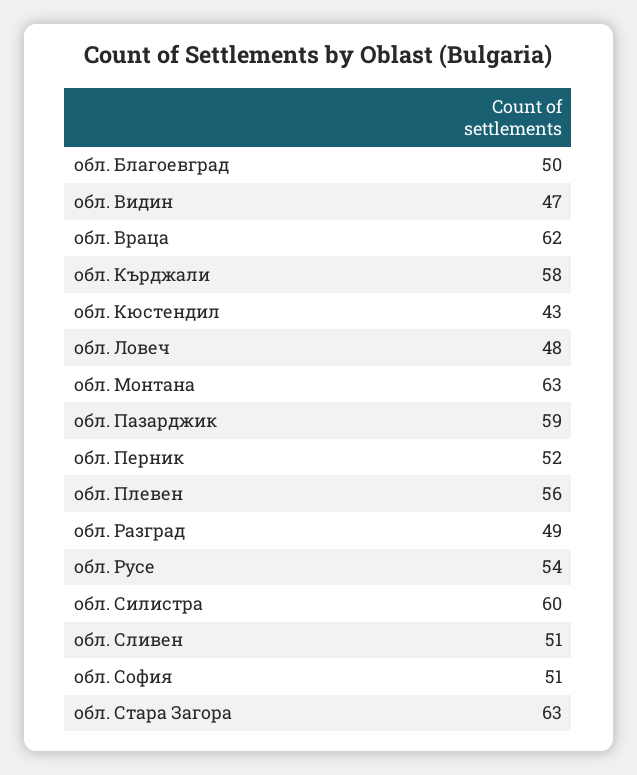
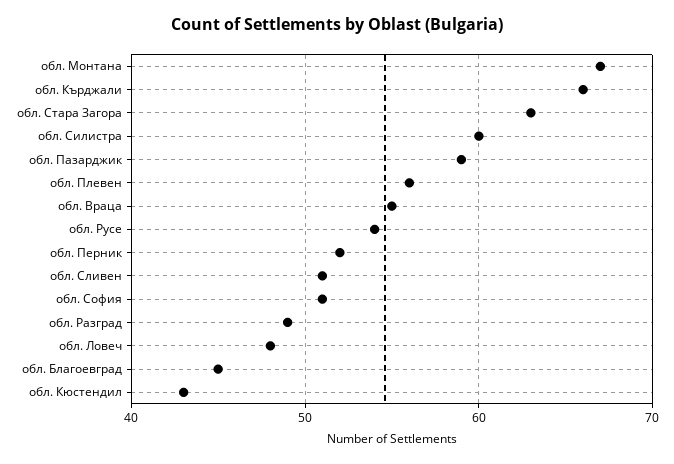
  {
-   "обл. Благоевград": 50,
+   "обл. Благоевград": 45,
-   "обл. Видин": 47,
-   "обл. Враца": 62,
+   "обл. Враца": 55,
-   "обл. Кърджали": 58,
+   "обл. Кърджали": 66,
    "обл. Кюстендил": 43,
    "обл. Ловеч": 48,
-   "обл. Монтана": 63,
+   "обл. Монтана": 67,
    "обл. Пазарджик": 59,
    "обл. Перник": 52,
    "обл. Плевен": 56,
    "обл. Разград": 49,
    "обл. Русе": 54,
    "обл. Силистра": 60,
    "обл. Сливен": 51,
    "обл. София": 51,
    "обл. Стара Загора": 63
  }

